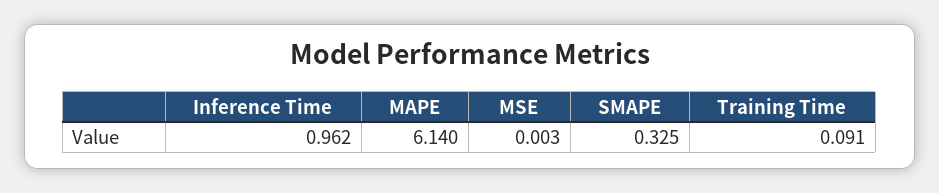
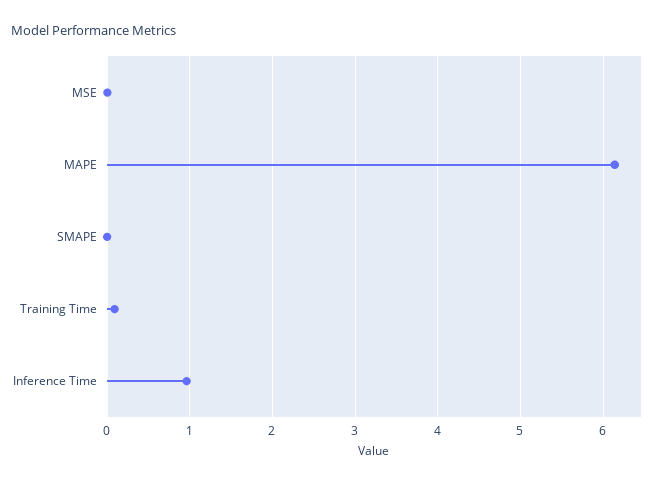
  {
    "Inference Time": 0.962,
    "MAPE": 6.14,
    "MSE": 0.003,
-   "SMAPE": 0.325,
+   "SMAPE": 0,
    "Training Time": 0.091
  }

